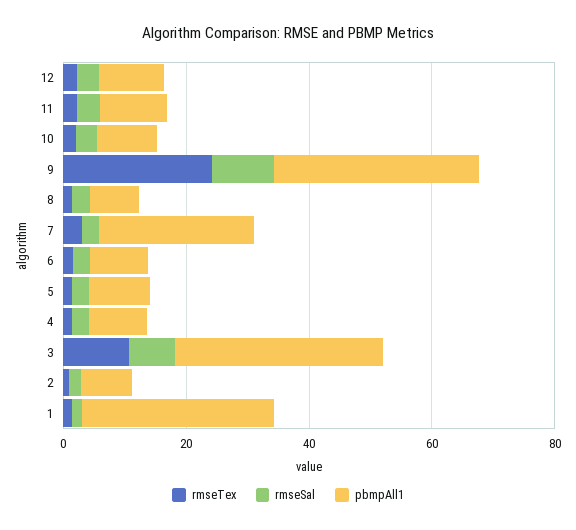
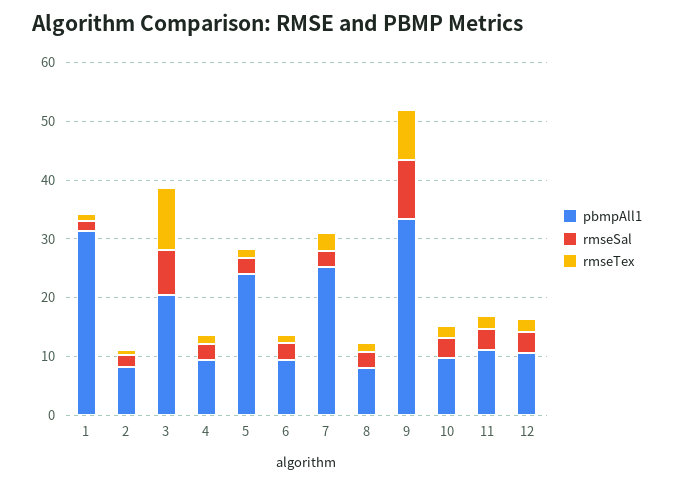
  {
    "rmseTex": {
      "12": 2,
      "11": 2,
      "10": 2,
-     "9": 25,
+     "9": 8,
      "8": 2,
      "7": 2,
      "6": 2,
      "5": 2,
      "4": 2,
      "3": 10,
      "2": 0,
      "1": 2
    },
    "rmseSal": {
      "12": 4,
      "11": 4,
      "10": 4,
      "9": 10,
      "8": 2,
      "7": 2,
      "6": 2,
      "5": 2,
      "4": 2,
      "3": 8,
      "2": 2,
      "1": 2
    },
    "pbmpAll1": {
      "12": 10,
      "11": 12,
      "10": 10,
      "9": 34,
      "8": 8,
      "7": 26,
      "6": 10,
-     "5": 10,
+     "5": 24,
      "4": 10,
-     "3": 35,
+     "3": 20,
      "2": 8,
      "1": 32
    }
  }

